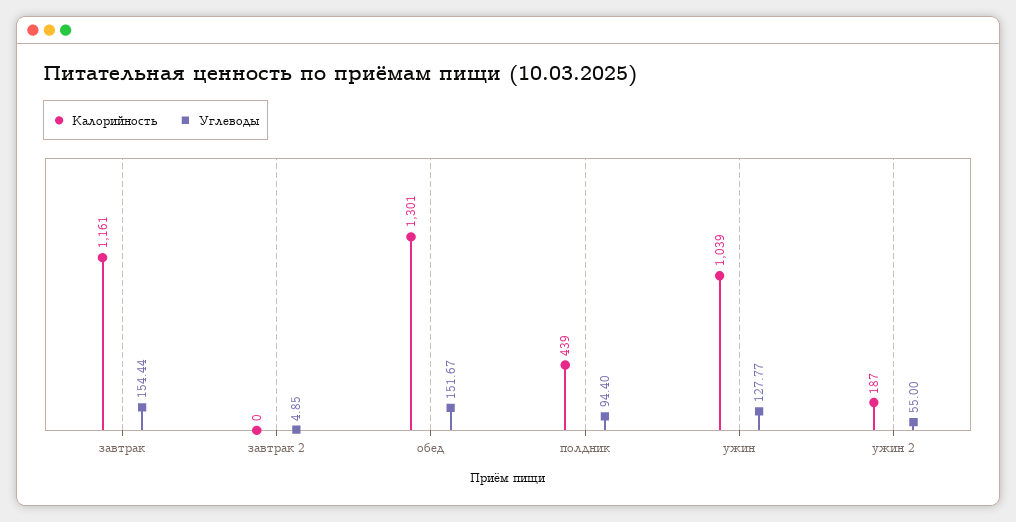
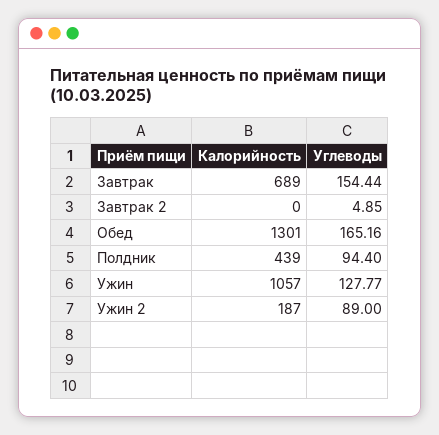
  {
    "Калорийность": {
-     "завтрак": 1161,
+     "завтрак": 689,
      "завтрак 2": 0,
      "обед": 1301,
      "полдник": 439,
-     "ужин": 1039,
+     "ужин": 1057,
      "ужин 2": 187
    },
    "Углеводы": {
      "завтрак": 154.44,
      "завтрак 2": 4.85,
-     "обед": 151.67,
+     "обед": 165.16,
      "полдник": 94.4,
      "ужин": 127.77,
-     "ужин 2": 55
+     "ужин 2": 89
    }
  }

